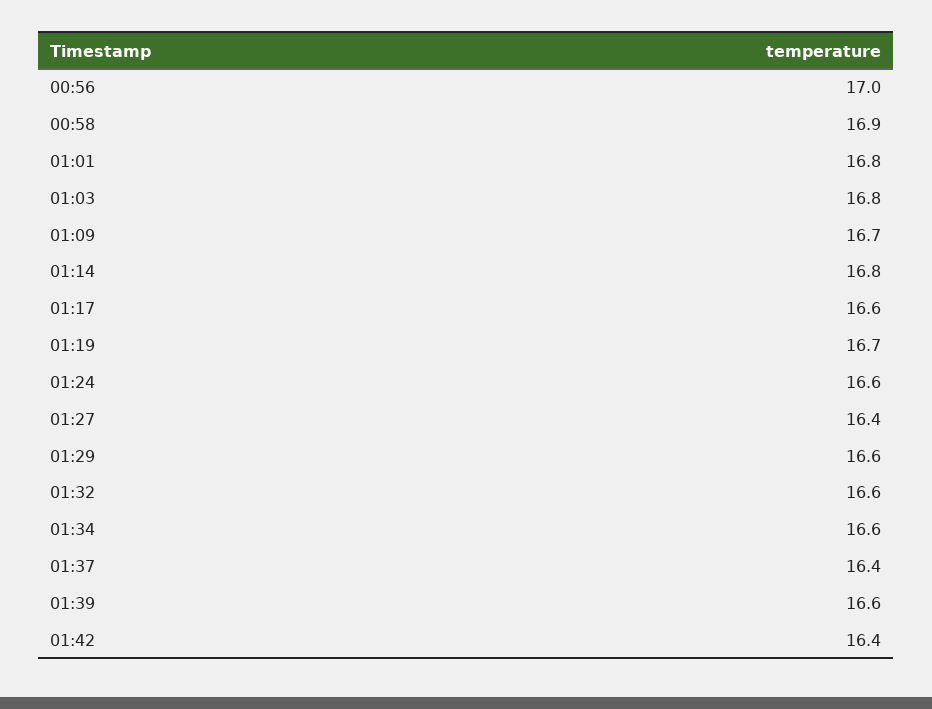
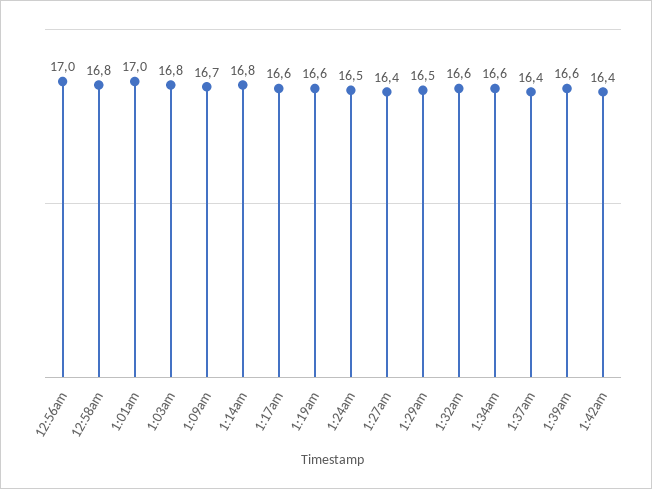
  {
    "00:56": 17,
-   "00:58": 16.9,
+   "00:58": 16.8,
-   "01:01": 16.8,
+   "01:01": 17,
    "01:03": 16.8,
    "01:09": 16.7,
    "01:14": 16.8,
    "01:17": 16.6,
-   "01:19": 16.7,
+   "01:19": 16.6,
-   "01:24": 16.6,
+   "01:24": 16.5,
    "01:27": 16.4,
-   "01:29": 16.6,
+   "01:29": 16.5,
    "01:32": 16.6,
    "01:34": 16.6,
    "01:37": 16.4,
    "01:39": 16.6,
    "01:42": 16.4
  }

